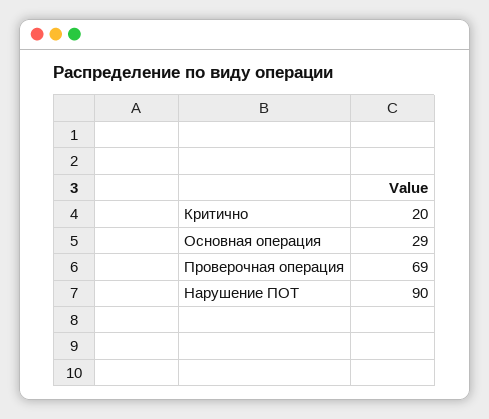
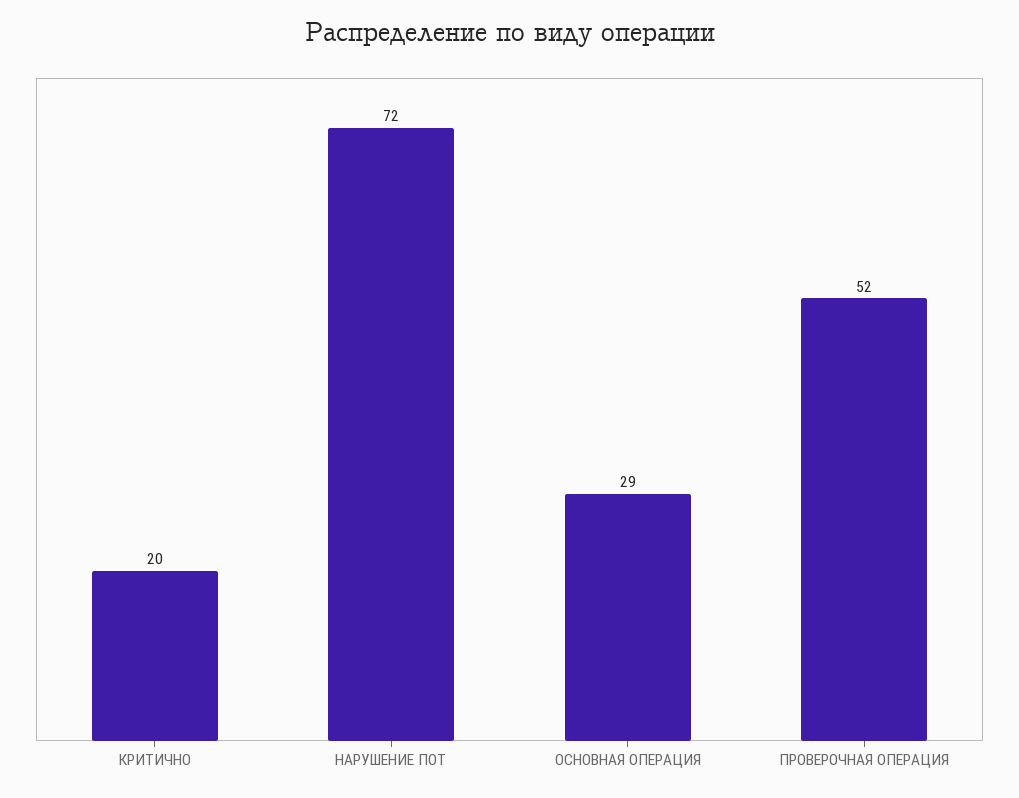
  {
    "Критично": 20,
    "Основная операция": 29,
-   "Проверочная операция": 69,
+   "Проверочная операция": 52,
-   "Нарушение ПОТ": 90
+   "Нарушение ПОТ": 72
  }

